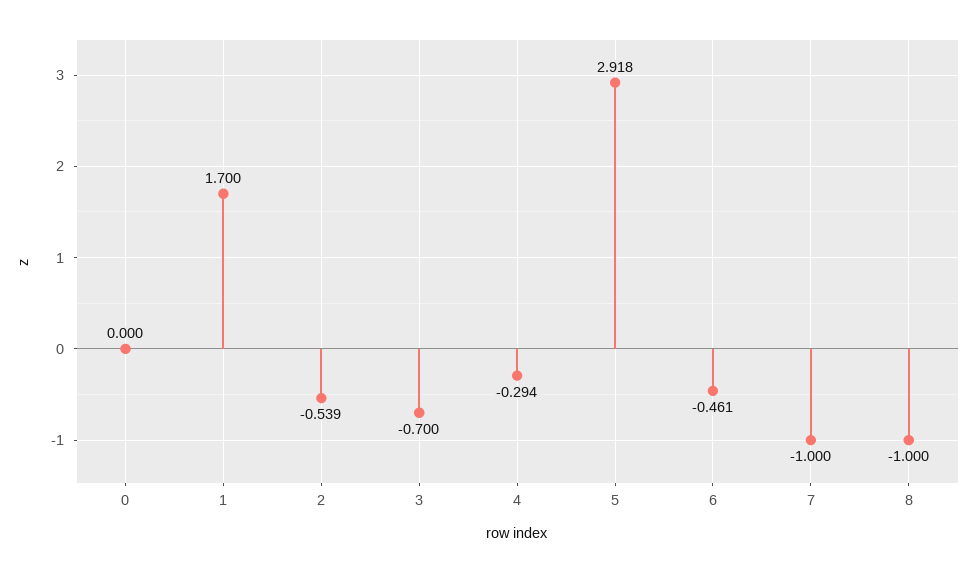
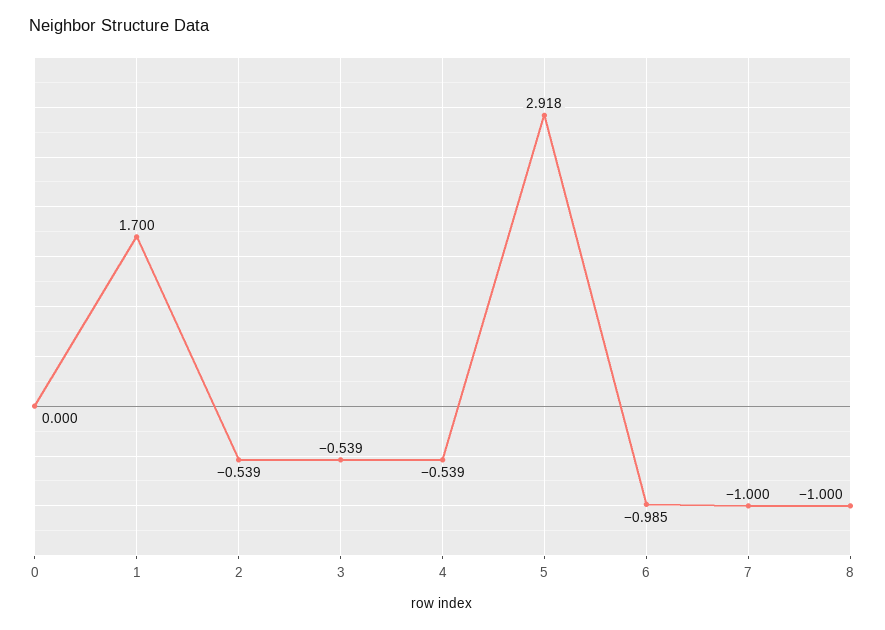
  {
    "0": 0,
    "1": 1.7,
    "2": -0.539,
-   "3": -0.7,
+   "3": -0.539,
-   "4": -0.294,
+   "4": -0.539,
    "5": 2.918,
-   "6": -0.461,
+   "6": -0.985,
    "7": -1,
    "8": -1
  }

